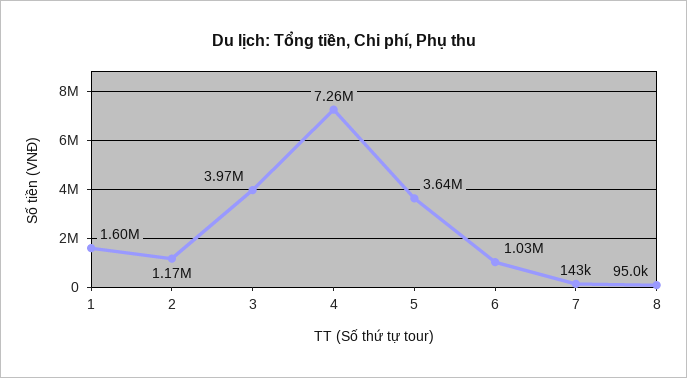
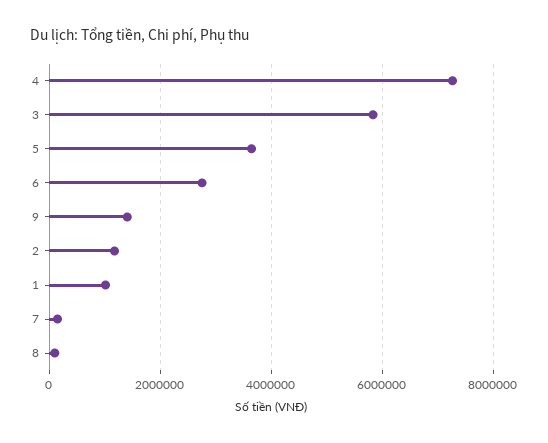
  {
-   "1": 1600000,
+   "1": 1000000,
    "2": 1170000,
-   "3": 3970000,
+   "3": 5800000,
    "4": 7260000,
    "5": 3640000,
-   "6": 1030000,
+   "6": 2800000,
    "7": 143000,
-   "8": 95000
+   "8": 95000,
+   "9": 1400000
  }

